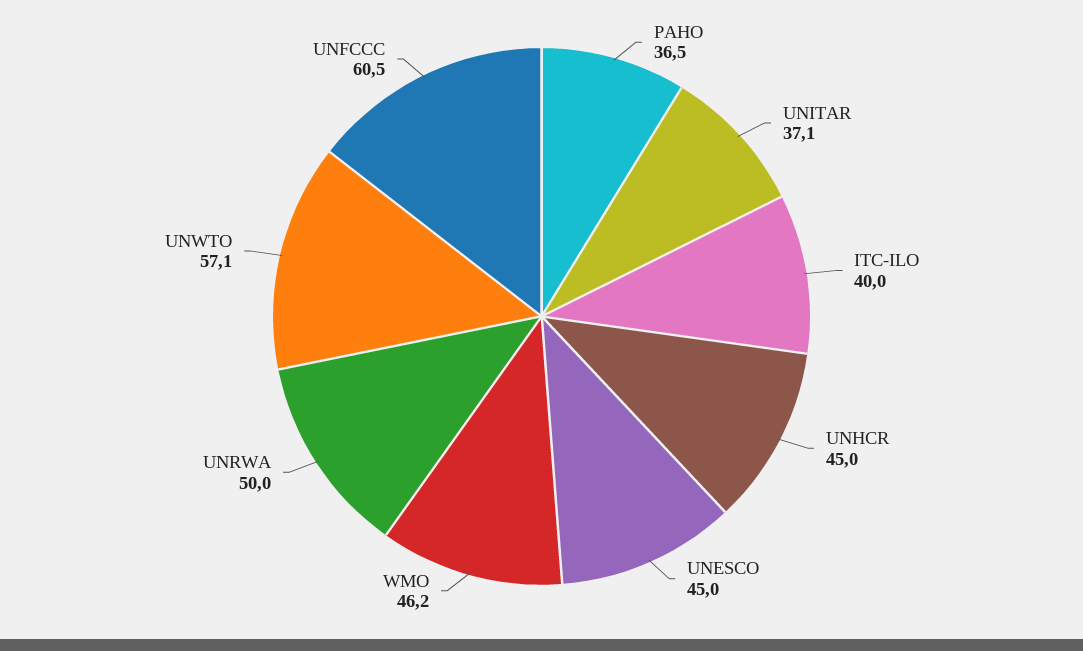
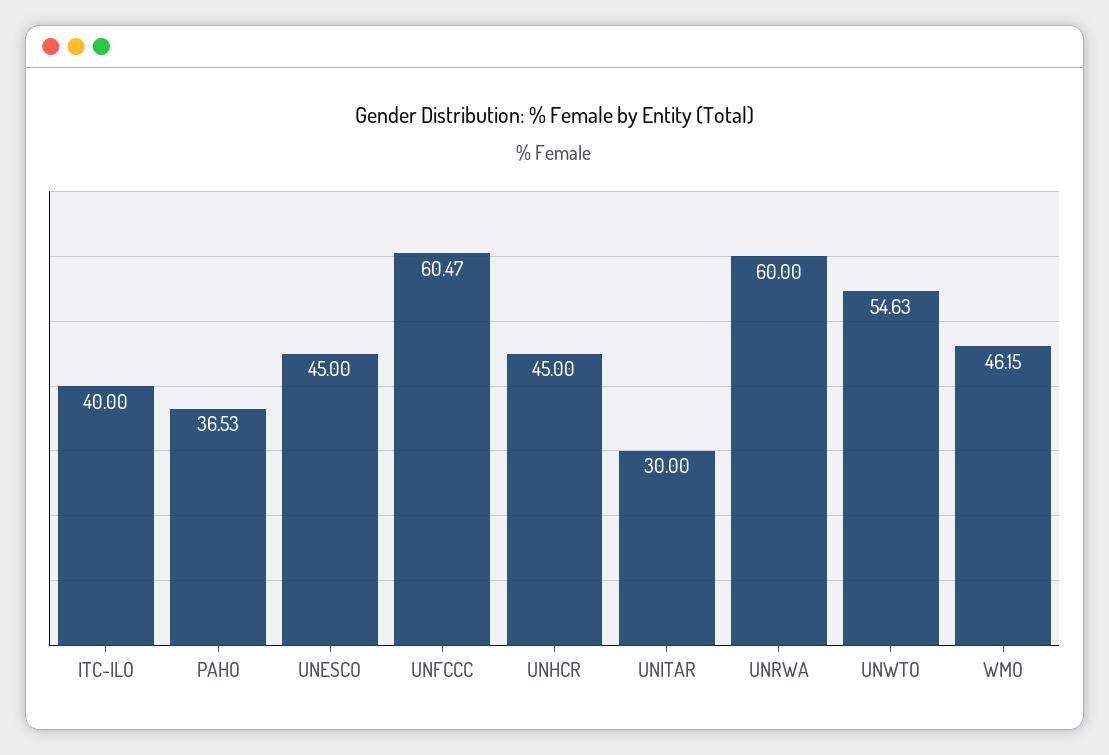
  {
    "PAHO": 36.53,
-   "UNITAR": 37.1,
+   "UNITAR": 30,
    "ITC-ILO": 40,
    "UNHCR": 45,
    "UNESCO": 45,
    "WMO": 46.15,
-   "UNRWA": 50,
+   "UNRWA": 60,
-   "UNWTO": 57.1,
+   "UNWTO": 54.63,
    "UNFCCC": 60.47
  }

